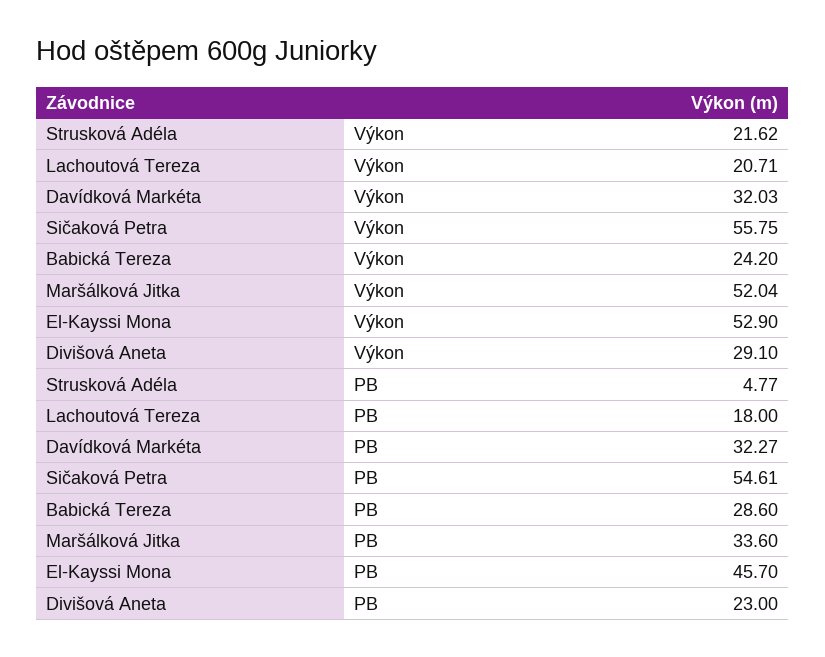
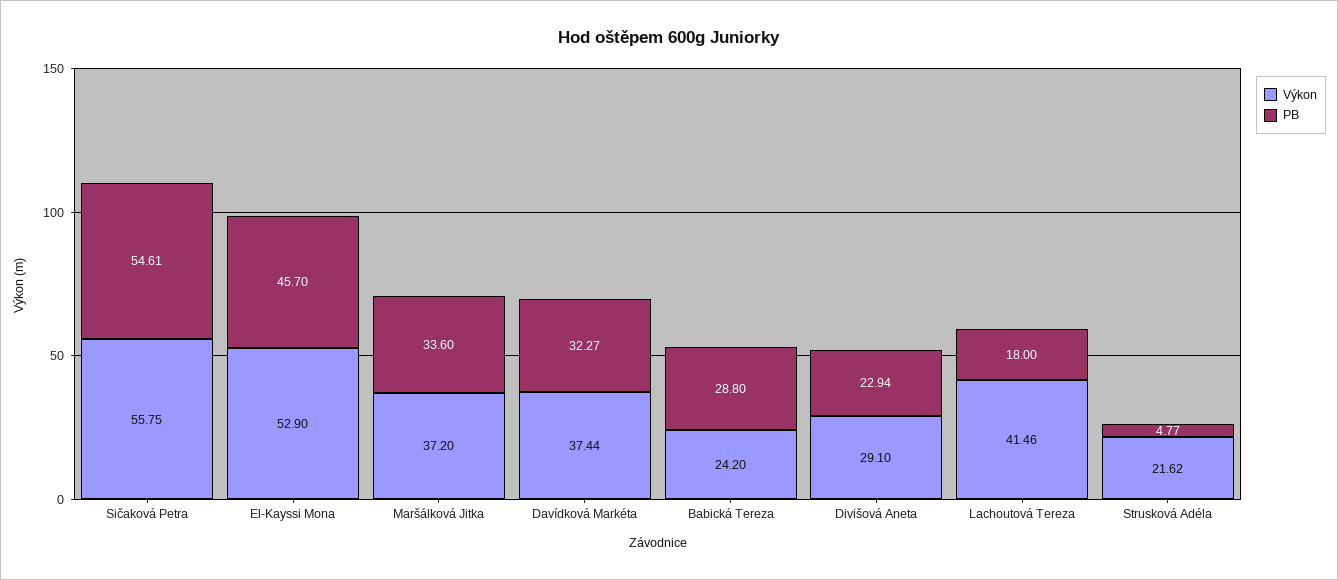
  {
    "Výkon": {
      "Strusková Adéla": 21.62,
-     "Lachoutová Tereza": 20.71,
+     "Lachoutová Tereza": 41.46,
-     "Davídková Markéta": 32.03,
+     "Davídková Markéta": 37.44,
      "Sičaková Petra": 55.75,
      "Babická Tereza": 24.2,
-     "Maršálková Jitka": 52.04,
+     "Maršálková Jitka": 37.2,
      "El-Kayssi Mona": 52.9,
      "Divišová Aneta": 29.1
    },
    "PB": {
      "Strusková Adéla": 4.77,
      "Lachoutová Tereza": 18,
      "Davídková Markéta": 32.27,
      "Sičaková Petra": 54.61,
-     "Babická Tereza": 28.6,
+     "Babická Tereza": 28.8,
      "Maršálková Jitka": 33.6,
      "El-Kayssi Mona": 45.7,
-     "Divišová Aneta": 23
+     "Divišová Aneta": 22.94
    }
  }

